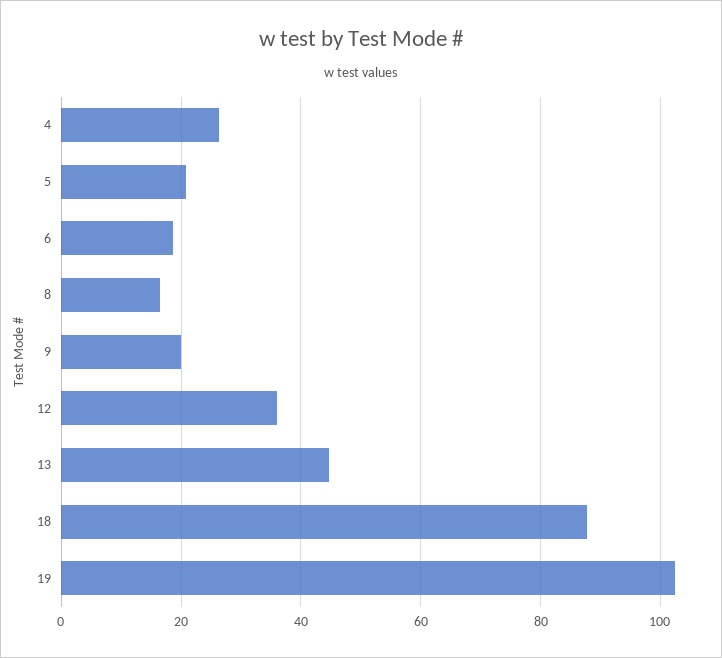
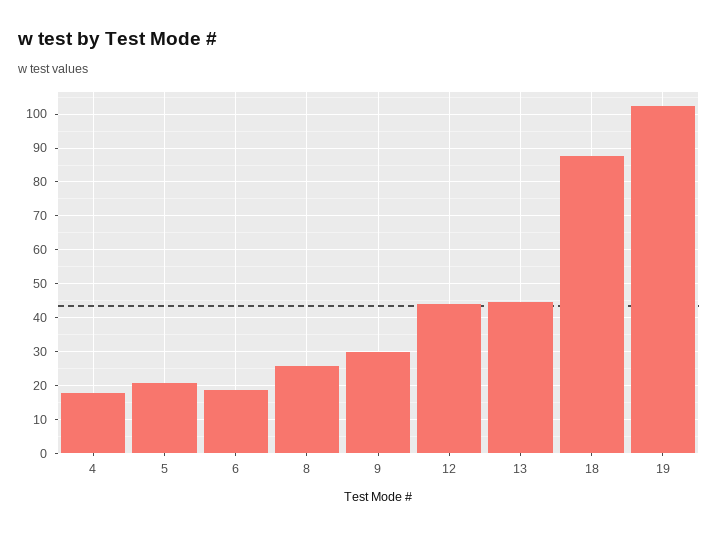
  {
-   "4": 26,
+   "4": 18,
    "5": 20,
    "6": 18,
-   "8": 16,
+   "8": 26,
-   "9": 20,
+   "9": 30,
-   "12": 36,
+   "12": 44,
    "13": 44,
    "18": 88,
    "19": 102
  }

